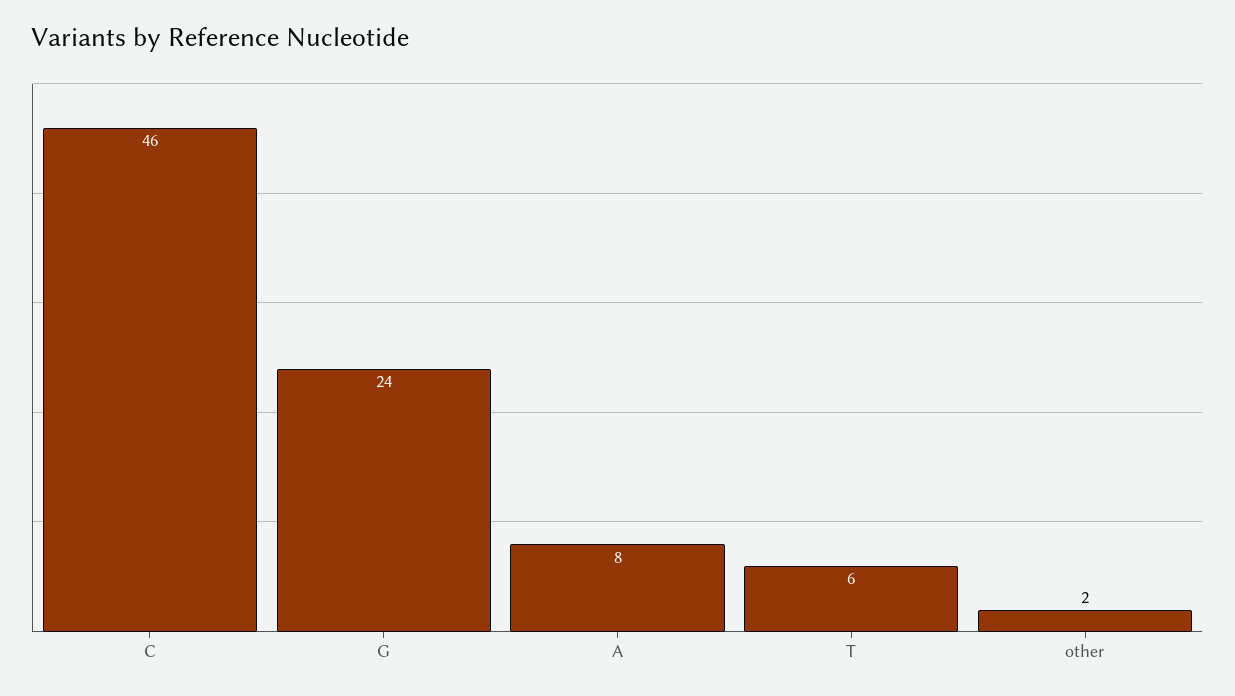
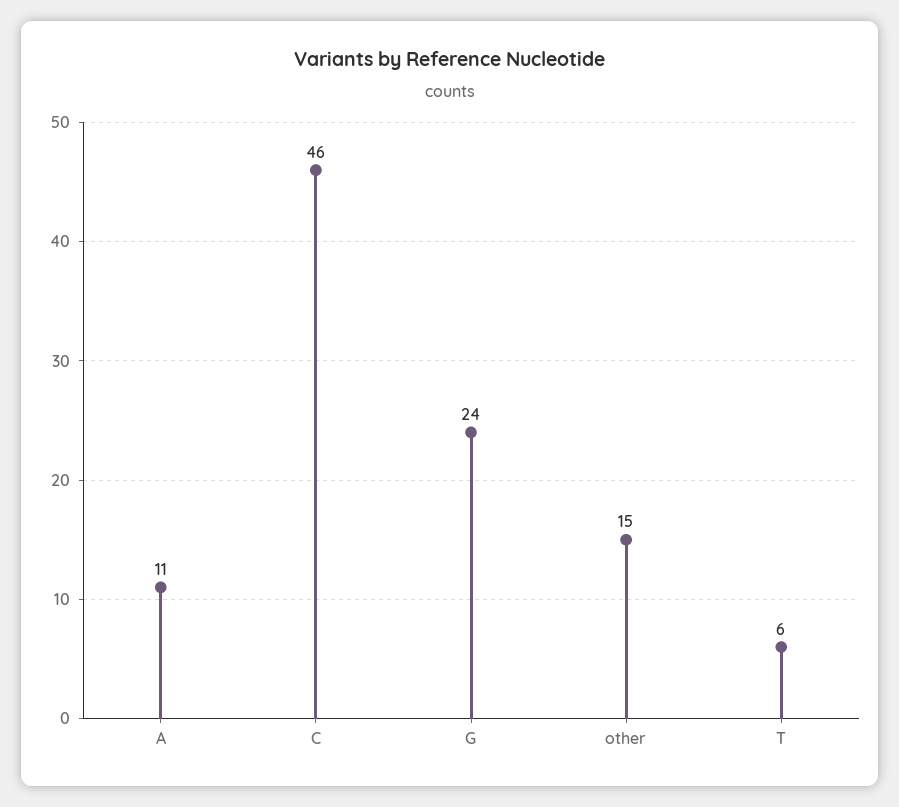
  {
    "C": 46,
    "G": 24,
-   "A": 8,
+   "A": 11,
    "T": 6,
-   "other": 2
+   "other": 15
  }

